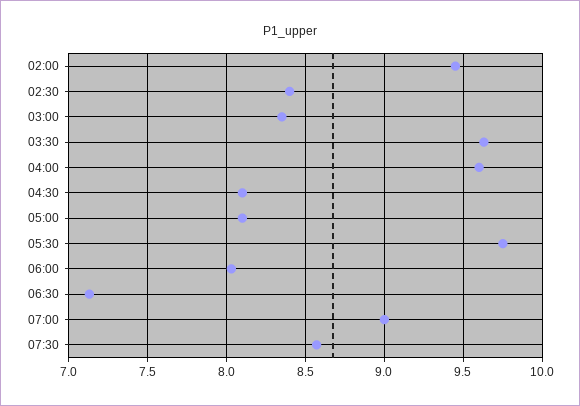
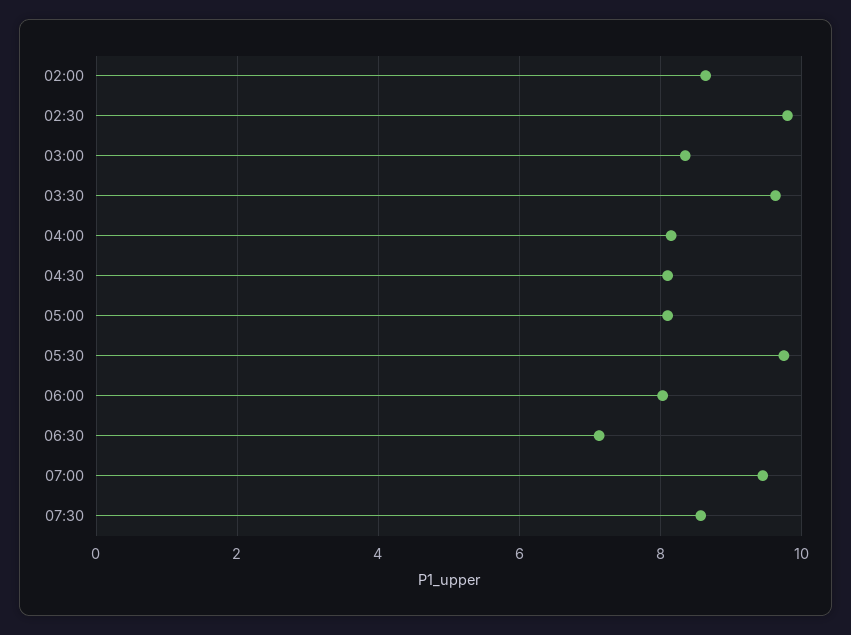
  {
-   "02:00": 9.45,
+   "02:00": 8.6,
-   "02:30": 8.4,
+   "02:30": 9.8,
    "03:00": 8.35,
    "03:30": 9.65,
-   "04:00": 9.6,
+   "04:00": 8.2,
    "04:30": 8.1,
    "05:00": 8.1,
    "05:30": 9.75,
    "06:00": 8.05,
    "06:30": 7.15,
-   "07:00": 9,
+   "07:00": 9.4,
    "07:30": 8.55
  }

